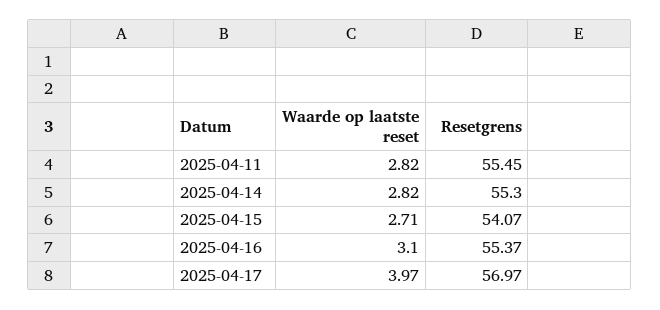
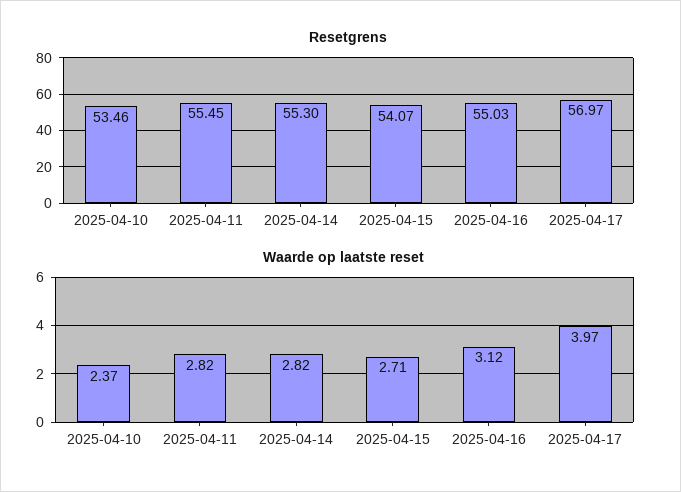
  {
    "Waarde op laatste reset": {
      "2025-04-11": 2.82,
      "2025-04-14": 2.82,
      "2025-04-15": 2.71,
-     "2025-04-16": 3.1,
+     "2025-04-16": 3.12,
-     "2025-04-17": 3.97
+     "2025-04-17": 3.97,
+     "2025-04-10": 2.37
    },
    "Resetgrens": {
      "2025-04-11": 55.45,
      "2025-04-14": 55.3,
      "2025-04-15": 54.07,
-     "2025-04-16": 55.37,
+     "2025-04-16": 55.03,
-     "2025-04-17": 56.97
+     "2025-04-17": 56.97,
+     "2025-04-10": 53.46
    }
  }

